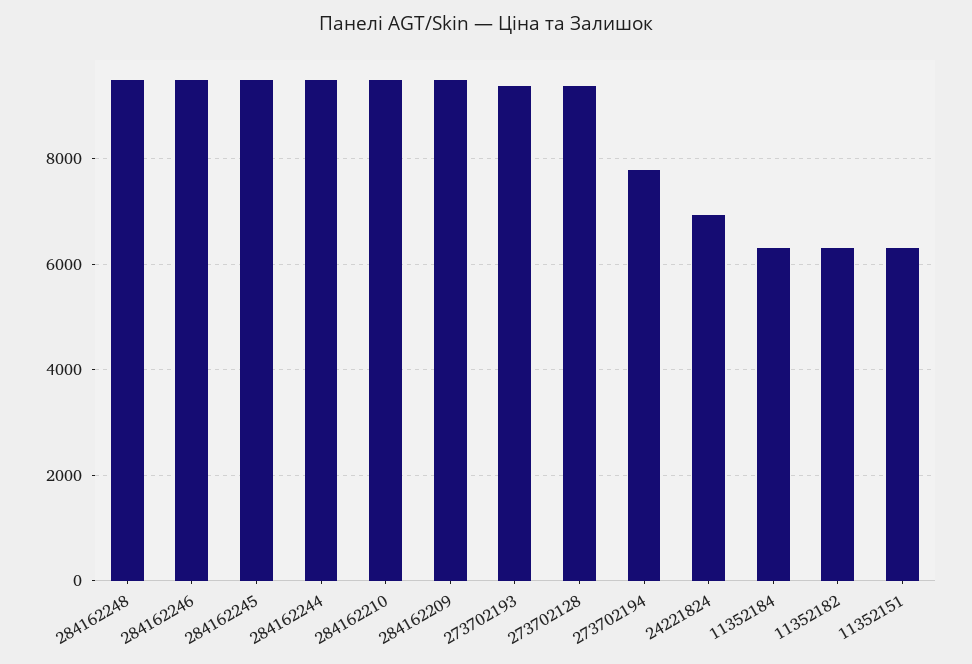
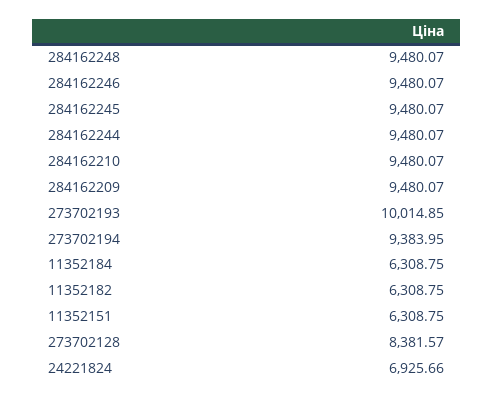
  {
    "284162248": 9480.07,
    "284162246": 9480.07,
    "284162245": 9480.07,
    "284162244": 9480.07,
    "284162210": 9480.07,
    "284162209": 9480.07,
-   "273702193": 9400,
+   "273702193": 10014.85,
-   "273702128": 9400,
+   "273702128": 8381.57,
-   "273702194": 7800,
+   "273702194": 9383.95,
    "24221824": 6925.66,
    "11352184": 6308.75,
    "11352182": 6308.75,
    "11352151": 6308.75
  }

